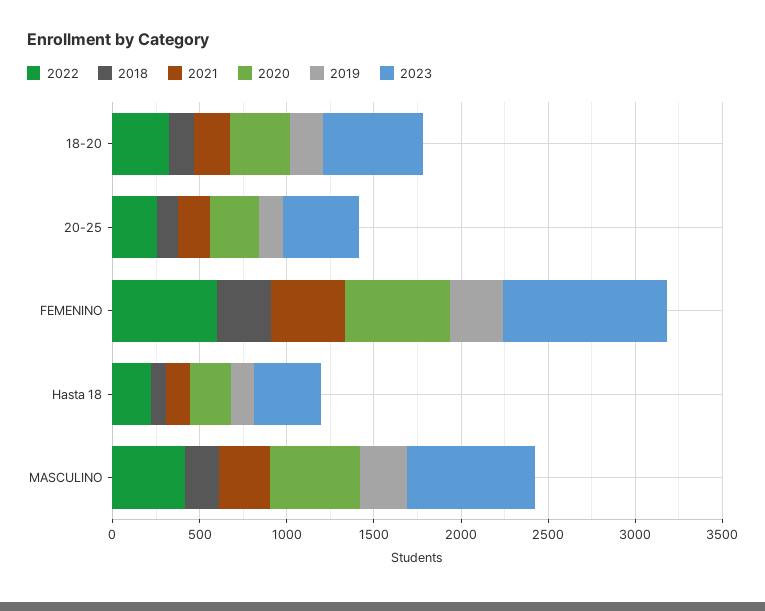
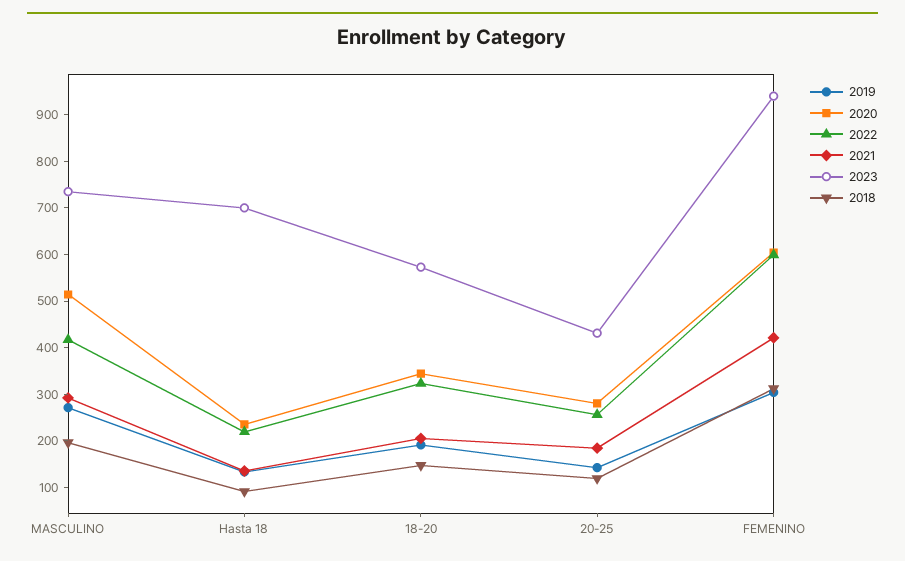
  {
    "2022": {
      "18-20": 320,
      "20-25": 260,
      "FEMENINO": 600,
      "Hasta 18": 220,
      "MASCULINO": 420
    },
    "2018": {
      "18-20": 140,
      "20-25": 120,
      "FEMENINO": 320,
      "Hasta 18": 100,
      "MASCULINO": 200
    },
    "2021": {
      "18-20": 200,
      "20-25": 180,
      "FEMENINO": 420,
      "Hasta 18": 140,
      "MASCULINO": 300
    },
    "2020": {
      "18-20": 340,
      "20-25": 280,
      "FEMENINO": 600,
      "Hasta 18": 240,
      "MASCULINO": 520
    },
    "2019": {
      "18-20": 200,
      "20-25": 140,
      "FEMENINO": 300,
      "Hasta 18": 140,
      "MASCULINO": 280
    },
    "2023": {
      "18-20": 580,
      "20-25": 440,
      "FEMENINO": 940,
-     "Hasta 18": 400,
+     "Hasta 18": 700,
      "MASCULINO": 740
    }
  }

